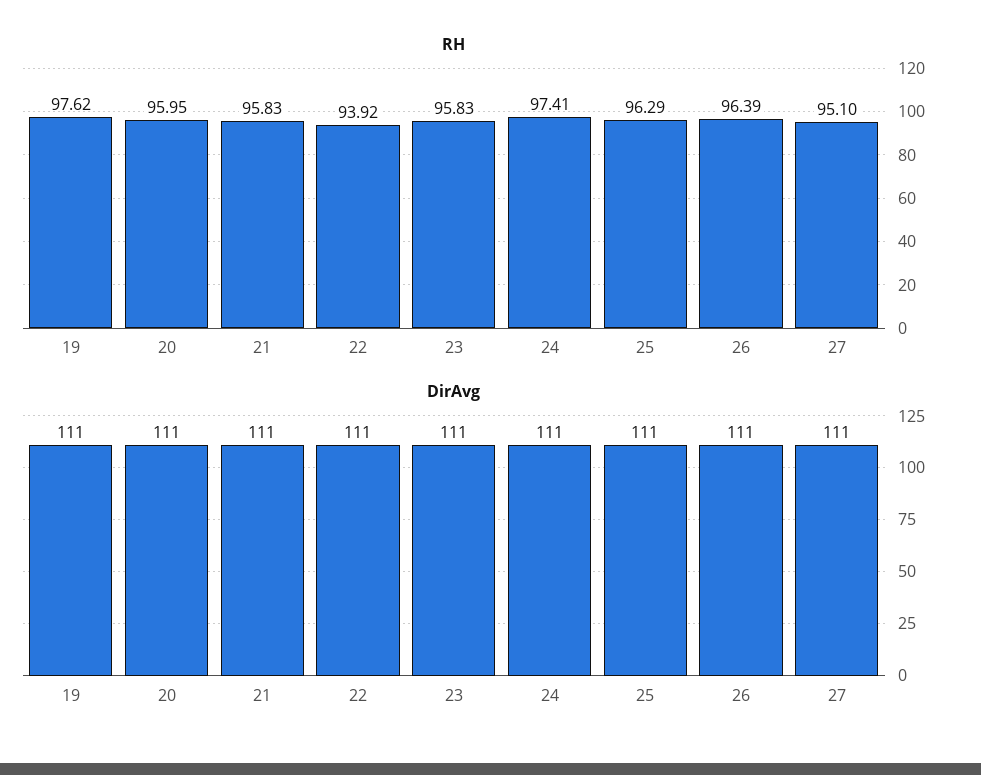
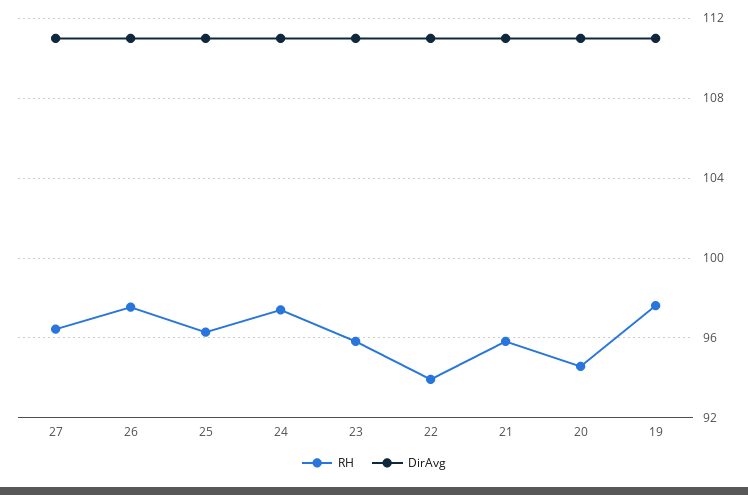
  {
    "RH": {
      "19": 97.62,
-     "20": 95.95,
+     "20": 94.5,
      "21": 95.83,
      "22": 93.92,
      "23": 95.83,
      "24": 97.41,
      "25": 96.29,
-     "26": 96.39,
+     "26": 97.5,
-     "27": 95.1
+     "27": 96.5
    },
    "DirAvg": {
      "19": 111,
      "20": 111,
      "21": 111,
      "22": 111,
      "23": 111,
      "24": 111,
      "25": 111,
      "26": 111,
      "27": 111
    }
  }

